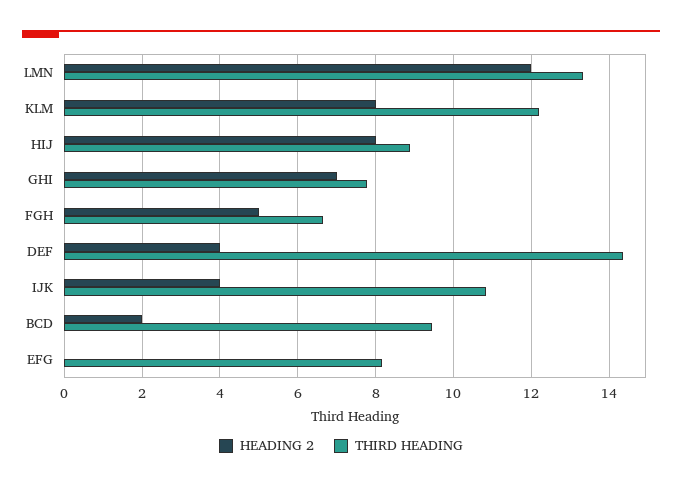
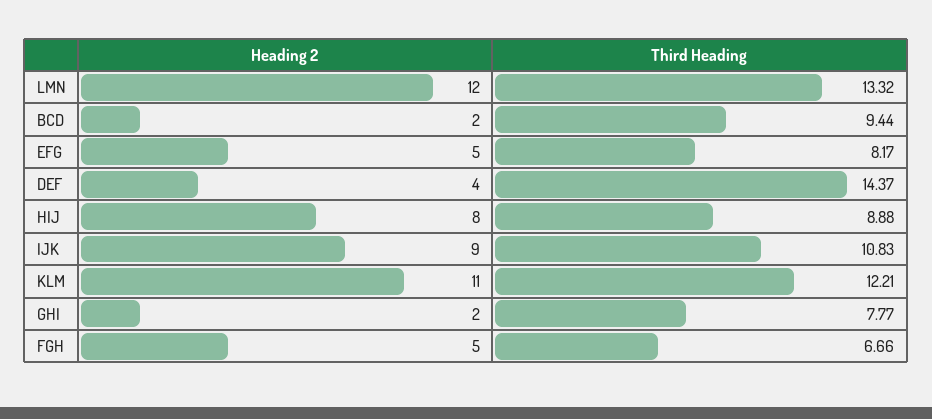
  {
    "HEADING 2": {
      "LMN": 12,
-     "KLM": 8,
+     "KLM": 11,
      "HIJ": 8,
-     "GHI": 7,
+     "GHI": 2,
      "FGH": 5,
      "DEF": 4,
-     "IJK": 4,
+     "IJK": 9,
      "BCD": 2,
-     "EFG": 0
+     "EFG": 5
    },
    "THIRD HEADING": {
      "LMN": 13.32,
      "KLM": 12.21,
      "HIJ": 8.88,
      "GHI": 7.77,
      "FGH": 6.66,
      "DEF": 14.37,
      "IJK": 10.83,
      "BCD": 9.44,
      "EFG": 8.17
    }
  }

